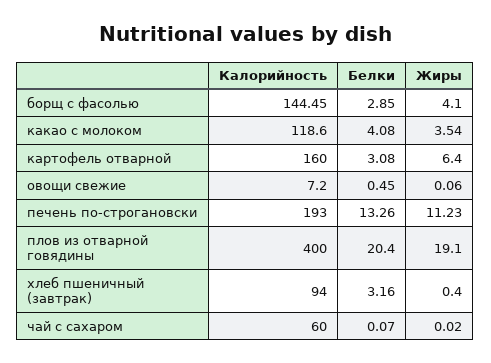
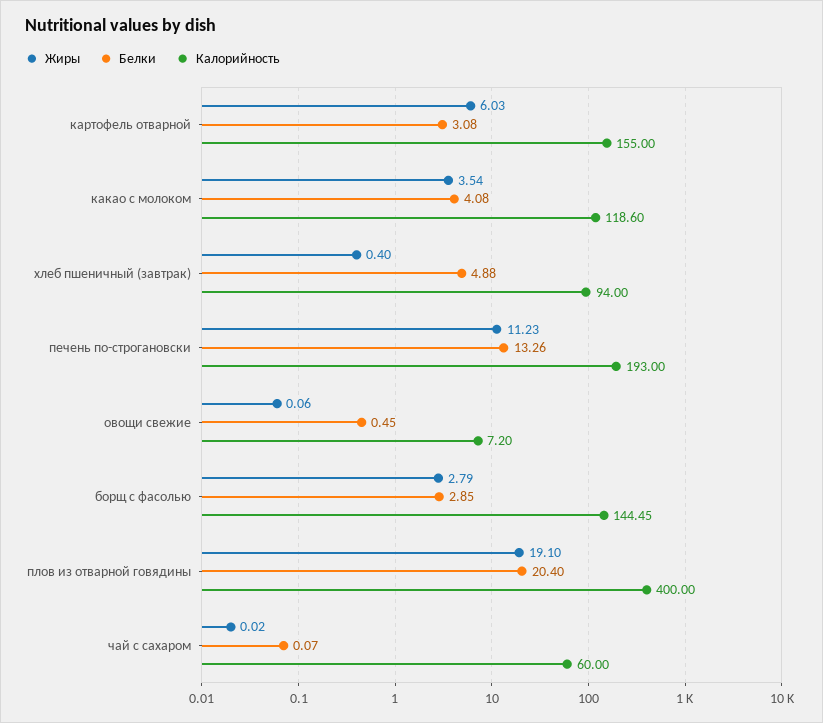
  {
    "Калорийность": {
      "борщ с фасолью": 144.45,
      "какао с молоком": 118.6,
-     "картофель отварной": 160,
+     "картофель отварной": 155,
      "овощи свежие": 7.2,
      "печень по-строгановски": 193,
      "плов из отварной говядины": 400,
      "хлеб пшеничный (завтрак)": 94,
      "чай с сахаром": 60
    },
    "Белки": {
      "борщ с фасолью": 2.85,
      "какао с молоком": 4.08,
      "картофель отварной": 3.08,
      "овощи свежие": 0.45,
      "печень по-строгановски": 13.26,
      "плов из отварной говядины": 20.4,
-     "хлеб пшеничный (завтрак)": 3.16,
+     "хлеб пшеничный (завтрак)": 4.88,
      "чай с сахаром": 0.07
    },
    "Жиры": {
-     "борщ с фасолью": 4.1,
+     "борщ с фасолью": 2.79,
      "какао с молоком": 3.54,
-     "картофель отварной": 6.4,
+     "картофель отварной": 6.03,
      "овощи свежие": 0.06,
      "печень по-строгановски": 11.23,
      "плов из отварной говядины": 19.1,
      "хлеб пшеничный (завтрак)": 0.4,
      "чай с сахаром": 0.02
    }
  }

